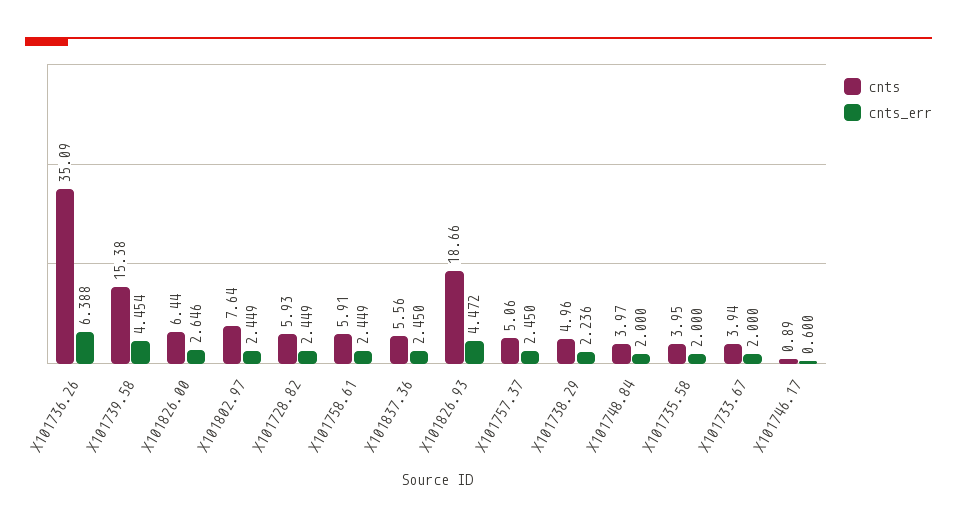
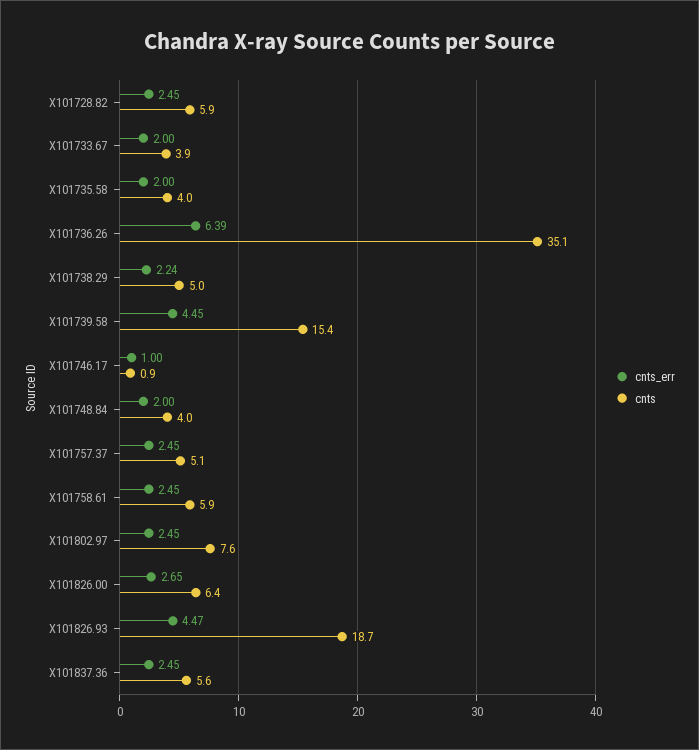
  {
    "cnts": {
      "X101736.26": 35.09,
      "X101739.58": 15.38,
      "X101826.00": 6.44,
      "X101802.97": 7.64,
      "X101728.82": 5.93,
      "X101758.61": 5.91,
      "X101837.36": 5.56,
      "X101826.93": 18.66,
      "X101757.37": 5.06,
      "X101738.29": 4.96,
      "X101748.84": 3.97,
      "X101735.58": 3.95,
      "X101733.67": 3.94,
      "X101746.17": 0.89
    },
    "cnts_err": {
      "X101736.26": 6.388,
      "X101739.58": 4.454,
      "X101826.00": 2.646,
      "X101802.97": 2.449,
      "X101728.82": 2.449,
      "X101758.61": 2.449,
      "X101837.36": 2.45,
      "X101826.93": 4.472,
      "X101757.37": 2.45,
      "X101738.29": 2.236,
      "X101748.84": 2,
      "X101735.58": 2,
      "X101733.67": 2,
-     "X101746.17": 0.6
+     "X101746.17": 1
    }
  }

